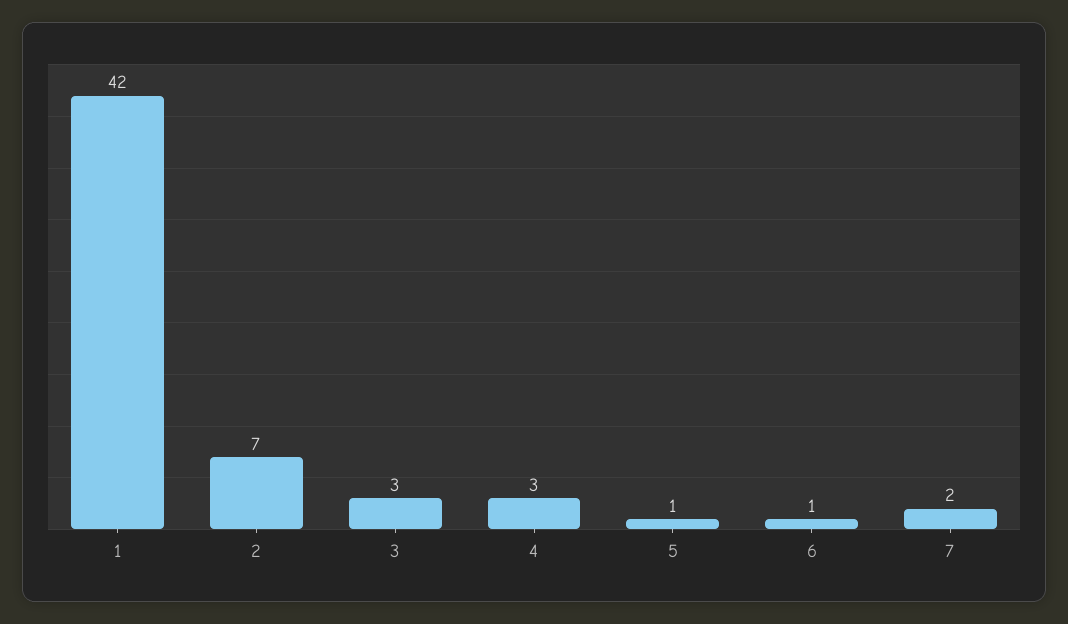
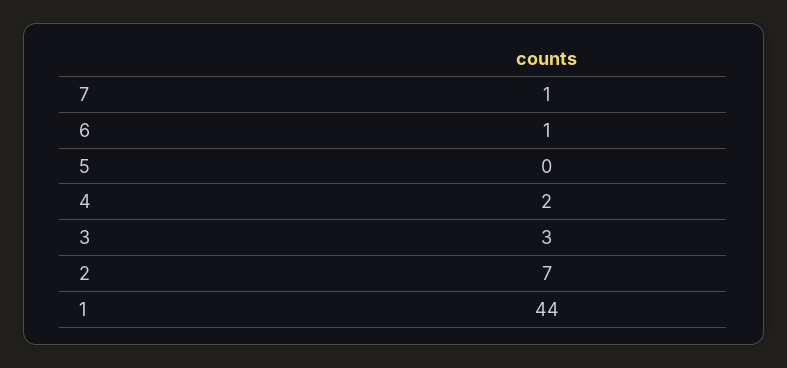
  {
-   "1": 42,
+   "1": 44,
    "2": 7,
    "3": 3,
-   "4": 3,
+   "4": 2,
-   "5": 1,
+   "5": 0,
    "6": 1,
-   "7": 2
+   "7": 1
  }

